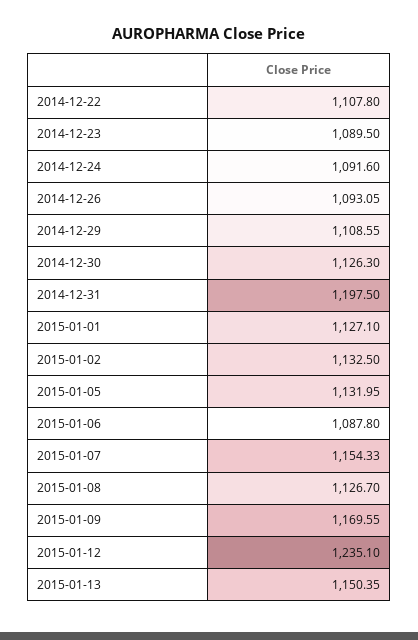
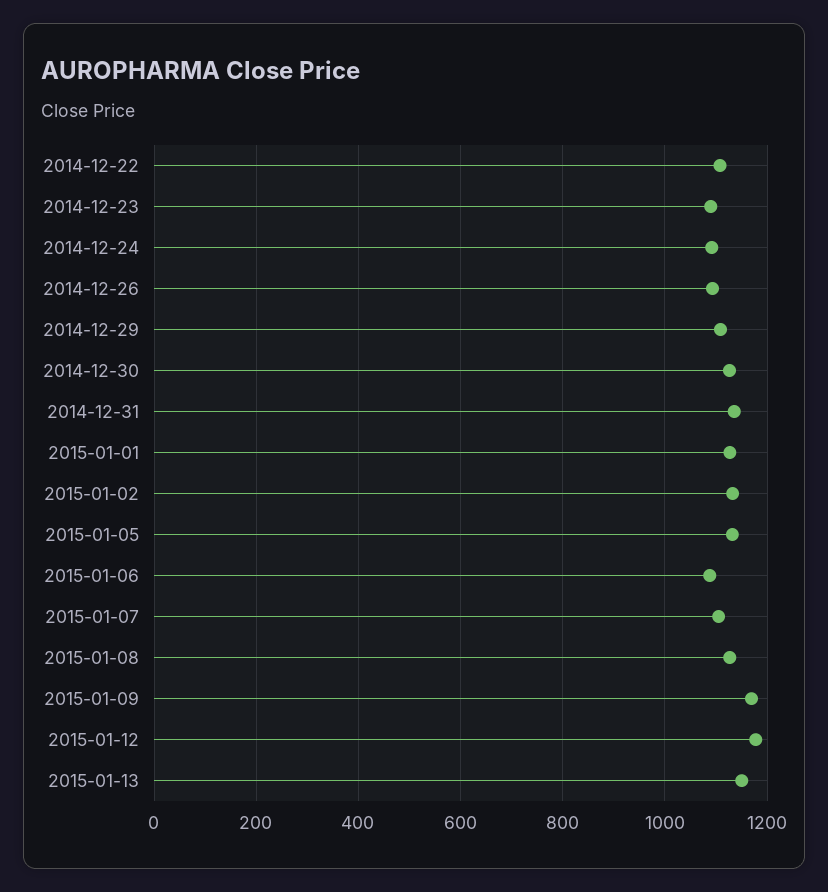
  {
    "2014-12-22": 1107.8,
    "2014-12-23": 1089.5,
    "2014-12-24": 1091.6,
    "2014-12-26": 1093.05,
    "2014-12-29": 1108.55,
    "2014-12-30": 1126.3,
-   "2014-12-31": 1197.5,
+   "2014-12-31": 1140,
    "2015-01-01": 1127.1,
    "2015-01-02": 1132.5,
    "2015-01-05": 1131.95,
    "2015-01-06": 1087.8,
-   "2015-01-07": 1154.33,
+   "2015-01-07": 1100,
    "2015-01-08": 1126.7,
    "2015-01-09": 1169.55,
-   "2015-01-12": 1235.1,
+   "2015-01-12": 1180,
    "2015-01-13": 1150.35
  }

